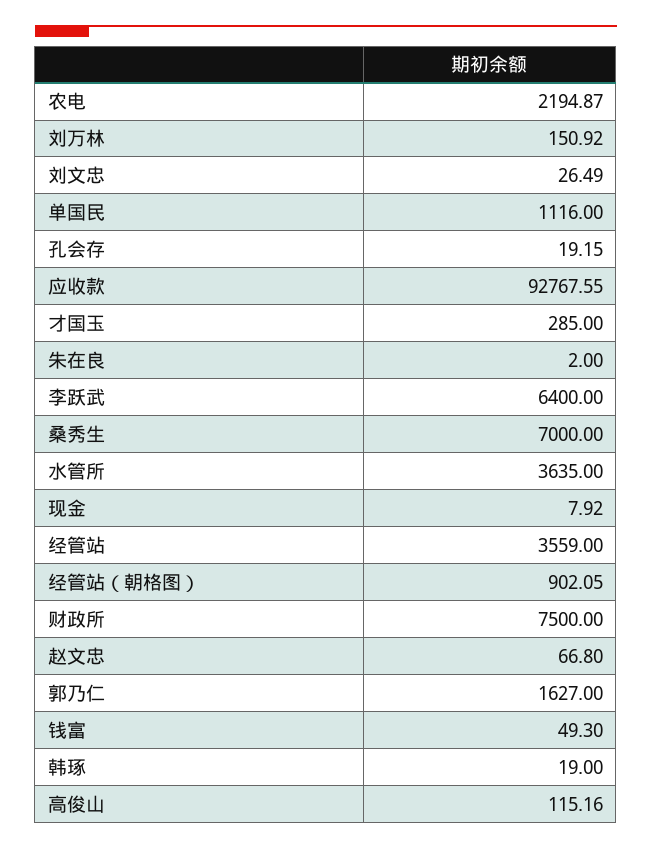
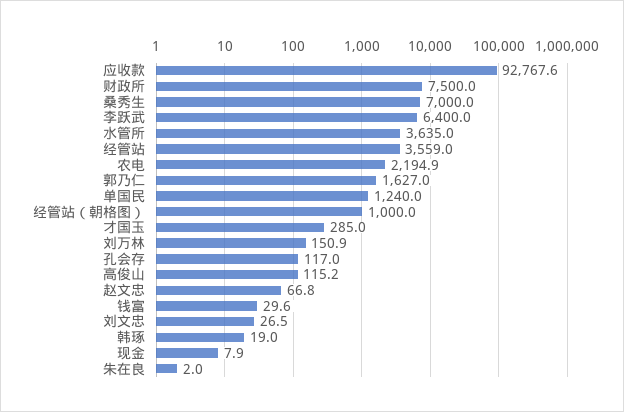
  {
    "农电": 2194.87,
    "刘万林": 150.92,
    "刘文忠": 26.49,
-   "单国民": 1116,
+   "单国民": 1240,
-   "孔会存": 19.15,
+   "孔会存": 117,
    "应收款": 92767.55,
    "才国玉": 285,
    "朱在良": 2,
    "李跃武": 6400,
    "桑秀生": 7000,
    "水管所": 3635,
    "现金": 7.92,
    "经管站": 3559,
-   "经管站（朝格图）": 902.05,
+   "经管站（朝格图）": 1000,
    "财政所": 7500,
    "赵文忠": 66.8,
    "郭乃仁": 1627,
-   "钱富": 49.3,
+   "钱富": 29.6,
    "韩琢": 19,
    "高俊山": 115.16
  }

